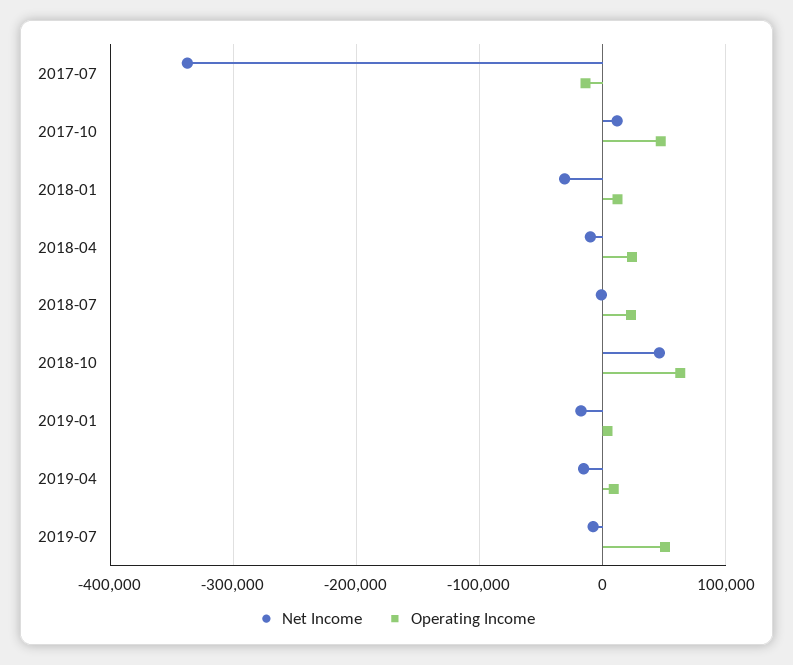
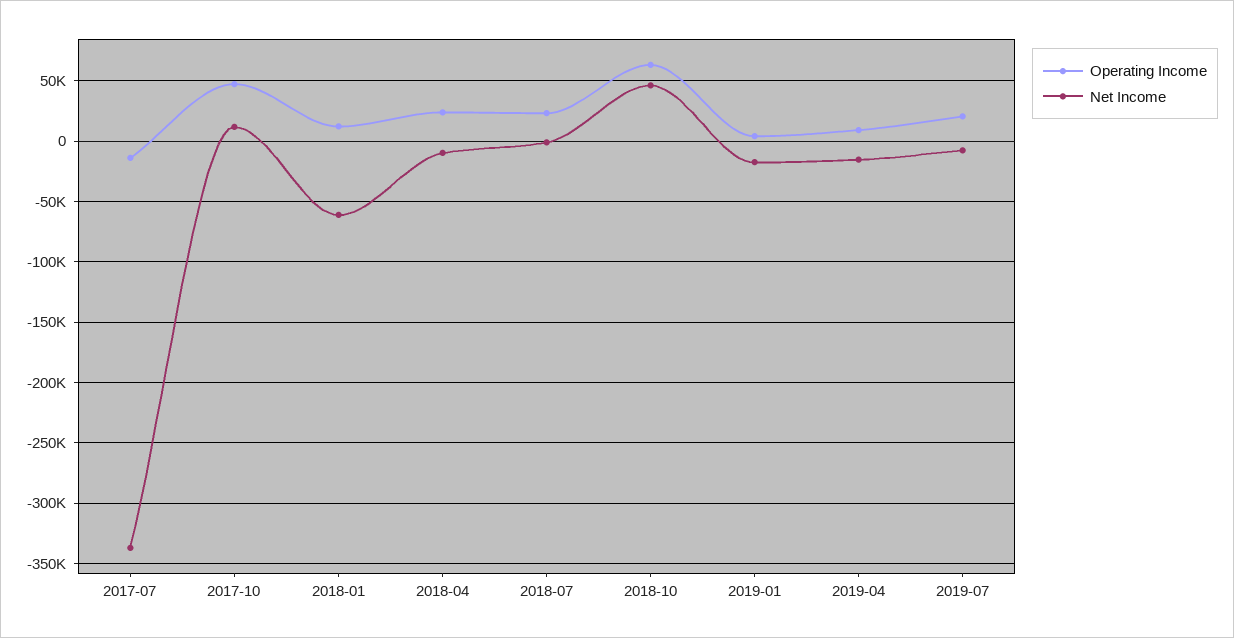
  {
    "Net Income": {
      "2017-07": -335000,
      "2017-10": 10000,
-     "2018-01": -30000,
+     "2018-01": -60000,
      "2018-04": -10000,
      "2018-07": 0,
      "2018-10": 45000,
      "2019-01": -20000,
      "2019-04": -15000,
      "2019-07": -10000
    },
    "Operating Income": {
      "2017-07": -15000,
      "2017-10": 45000,
      "2018-01": 10000,
      "2018-04": 25000,
      "2018-07": 25000,
      "2018-10": 65000,
      "2019-01": 5000,
      "2019-04": 10000,
-     "2019-07": 50000
+     "2019-07": 20000
    }
  }

